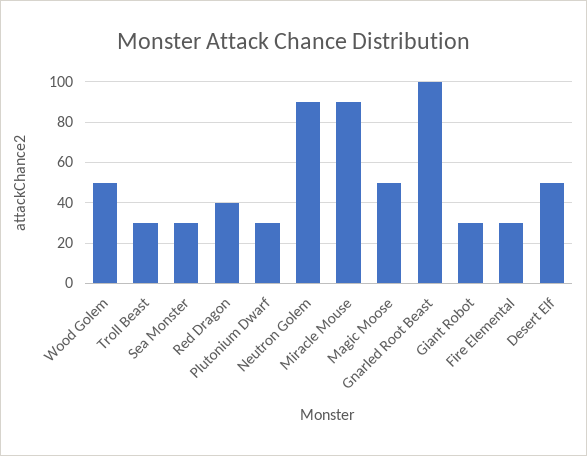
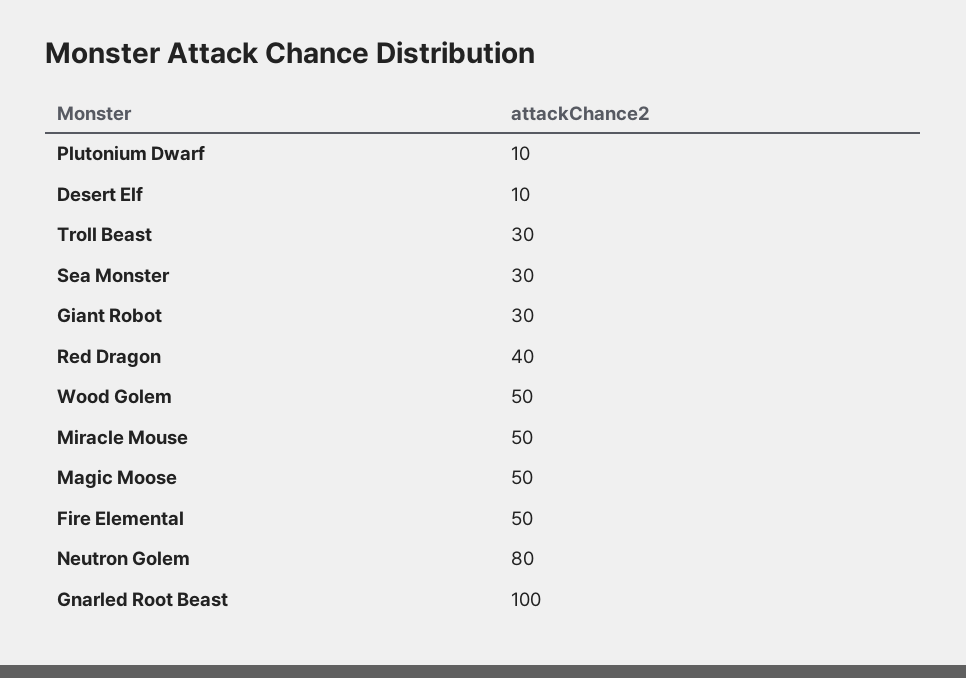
  {
    "Wood Golem": 50,
    "Troll Beast": 30,
    "Sea Monster": 30,
    "Red Dragon": 40,
-   "Plutonium Dwarf": 30,
+   "Plutonium Dwarf": 10,
-   "Neutron Golem": 90,
+   "Neutron Golem": 80,
-   "Miracle Mouse": 90,
+   "Miracle Mouse": 50,
    "Magic Moose": 50,
    "Gnarled Root Beast": 100,
    "Giant Robot": 30,
-   "Fire Elemental": 30,
+   "Fire Elemental": 50,
-   "Desert Elf": 50
+   "Desert Elf": 10
  }

